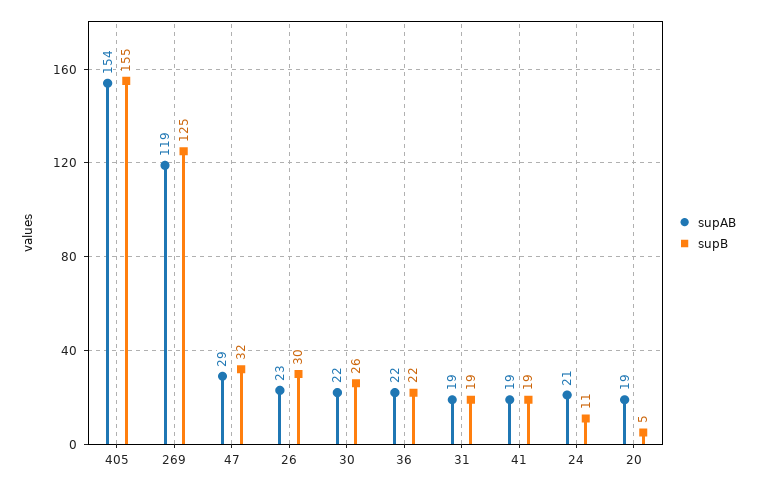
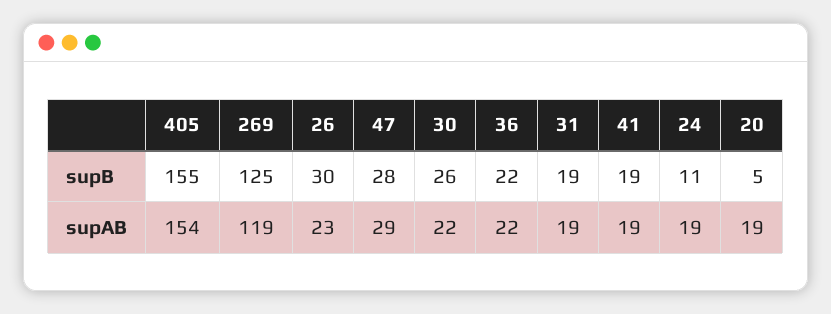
  {
    "supAB": {
      "405": 154,
      "269": 119,
      "47": 29,
      "26": 23,
      "30": 22,
      "36": 22,
      "31": 19,
      "41": 19,
-     "24": 21,
+     "24": 19,
      "20": 19
    },
    "supB": {
      "405": 155,
      "269": 125,
-     "47": 32,
+     "47": 28,
      "26": 30,
      "30": 26,
      "36": 22,
      "31": 19,
      "41": 19,
      "24": 11,
      "20": 5
    }
  }

